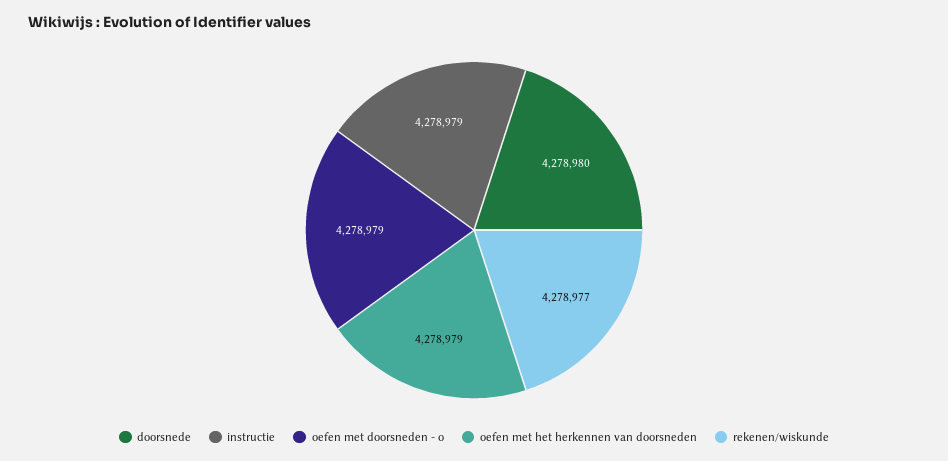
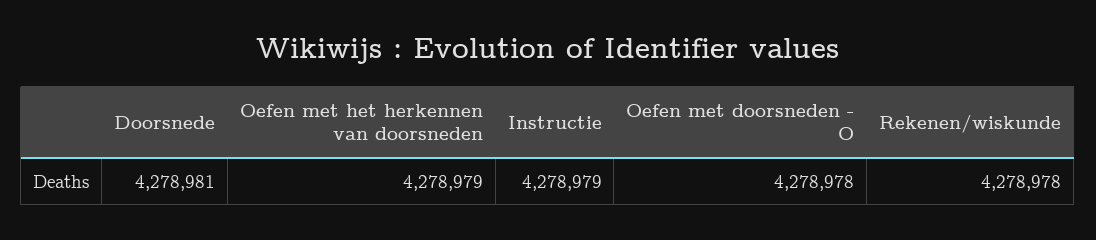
  {
-   "doorsnede": 4278980,
+   "doorsnede": 4278981,
    "instructie": 4278979,
-   "oefen met doorsneden - o": 4278979,
+   "oefen met doorsneden - o": 4278978,
    "oefen met het herkennen van doorsneden": 4278979,
-   "rekenen/wiskunde": 4278977
+   "rekenen/wiskunde": 4278978
  }

